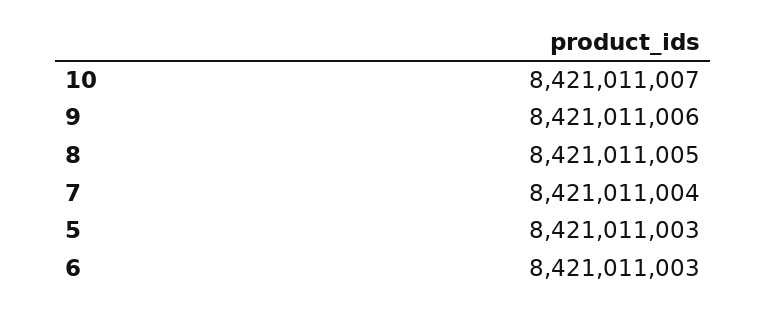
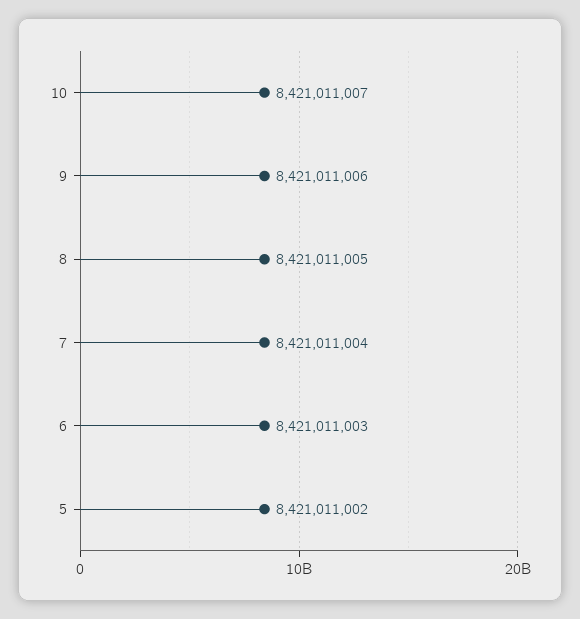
  {
    "10": 8421011007,
    "9": 8421011006,
    "8": 8421011005,
    "7": 8421011004,
-   "5": 8421011003,
+   "5": 8421011002,
    "6": 8421011003
  }

